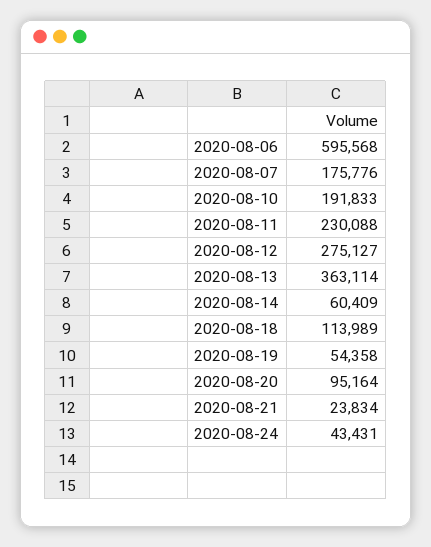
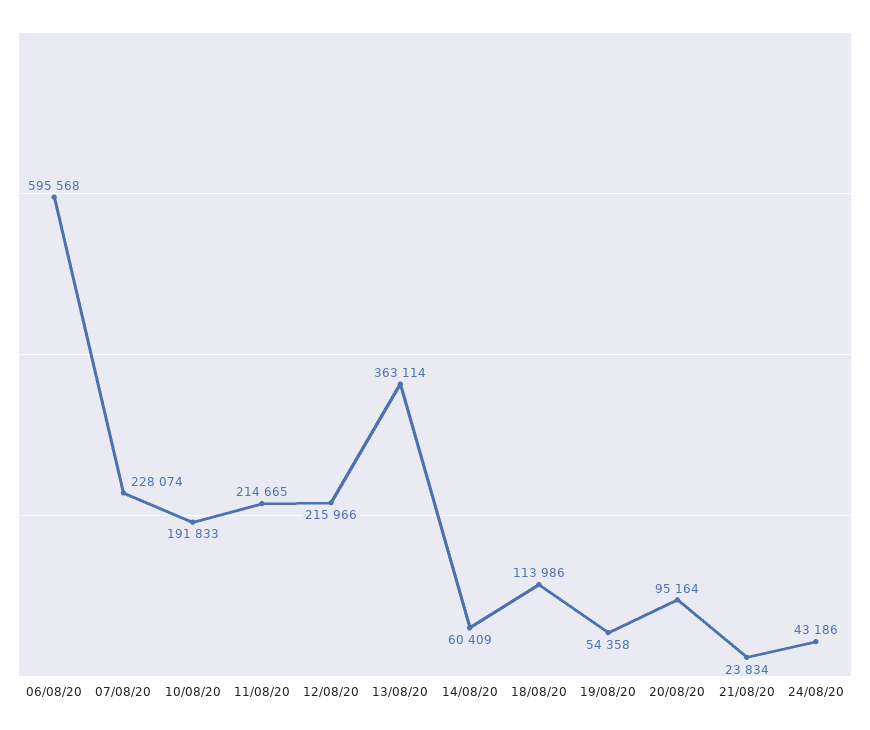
  {
    "2020-08-06": 595568,
-   "2020-08-07": 175776,
+   "2020-08-07": 228074,
    "2020-08-10": 191833,
-   "2020-08-11": 230088,
+   "2020-08-11": 214665,
-   "2020-08-12": 275127,
+   "2020-08-12": 215966,
    "2020-08-13": 363114,
    "2020-08-14": 60409,
-   "2020-08-18": 113989,
+   "2020-08-18": 113986,
    "2020-08-19": 54358,
    "2020-08-20": 95164,
    "2020-08-21": 23834,
-   "2020-08-24": 43431
+   "2020-08-24": 43186
  }

